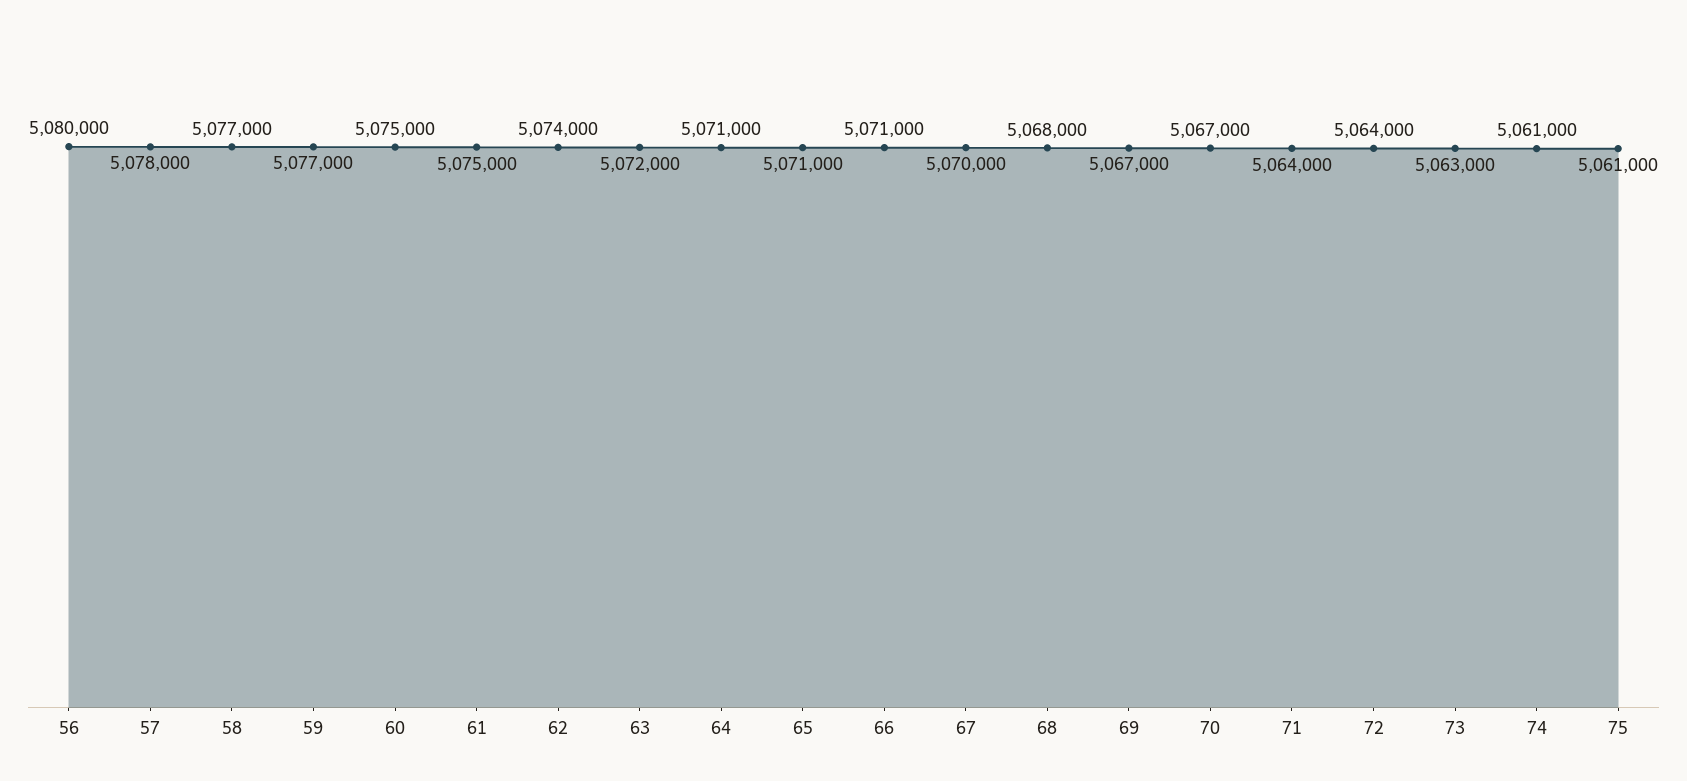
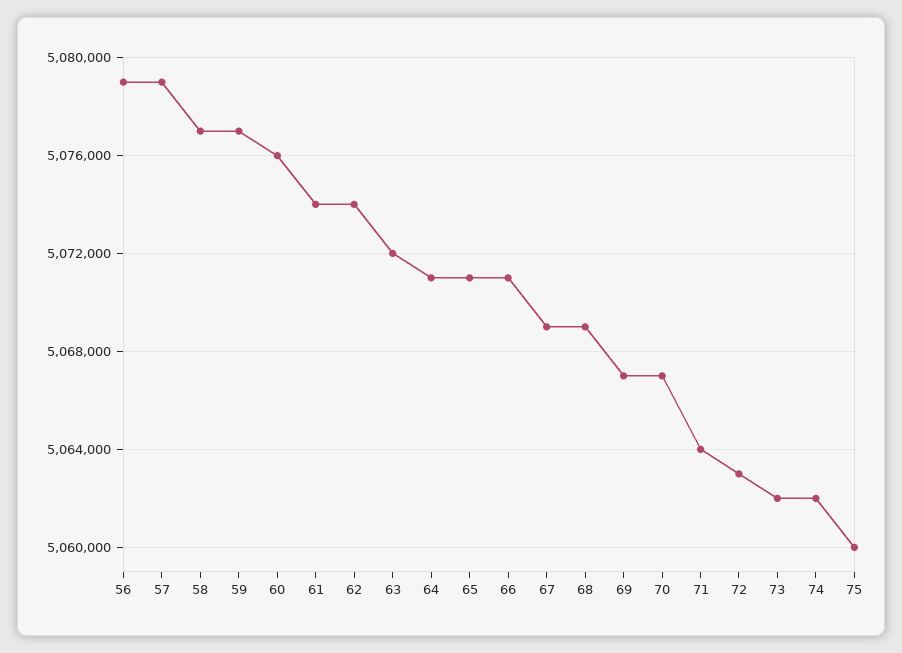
  {
-   "56": 5080000,
+   "56": 5079000,
-   "57": 5078000,
+   "57": 5079000,
    "58": 5077000,
    "59": 5077000,
-   "60": 5075000,
+   "60": 5076000,
-   "61": 5075000,
+   "61": 5074000,
    "62": 5074000,
    "63": 5072000,
    "64": 5071000,
    "65": 5071000,
    "66": 5071000,
-   "67": 5070000,
+   "67": 5069000,
-   "68": 5068000,
+   "68": 5069000,
    "69": 5067000,
    "70": 5067000,
    "71": 5064000,
-   "72": 5064000,
+   "72": 5063000,
-   "73": 5063000,
+   "73": 5062000,
-   "74": 5061000,
+   "74": 5062000,
-   "75": 5061000
+   "75": 5060000
  }

